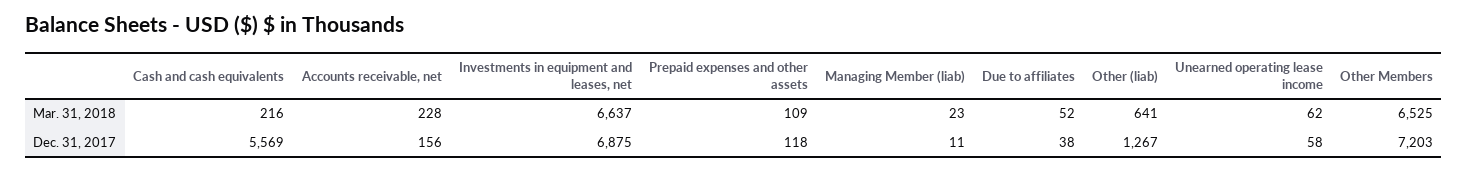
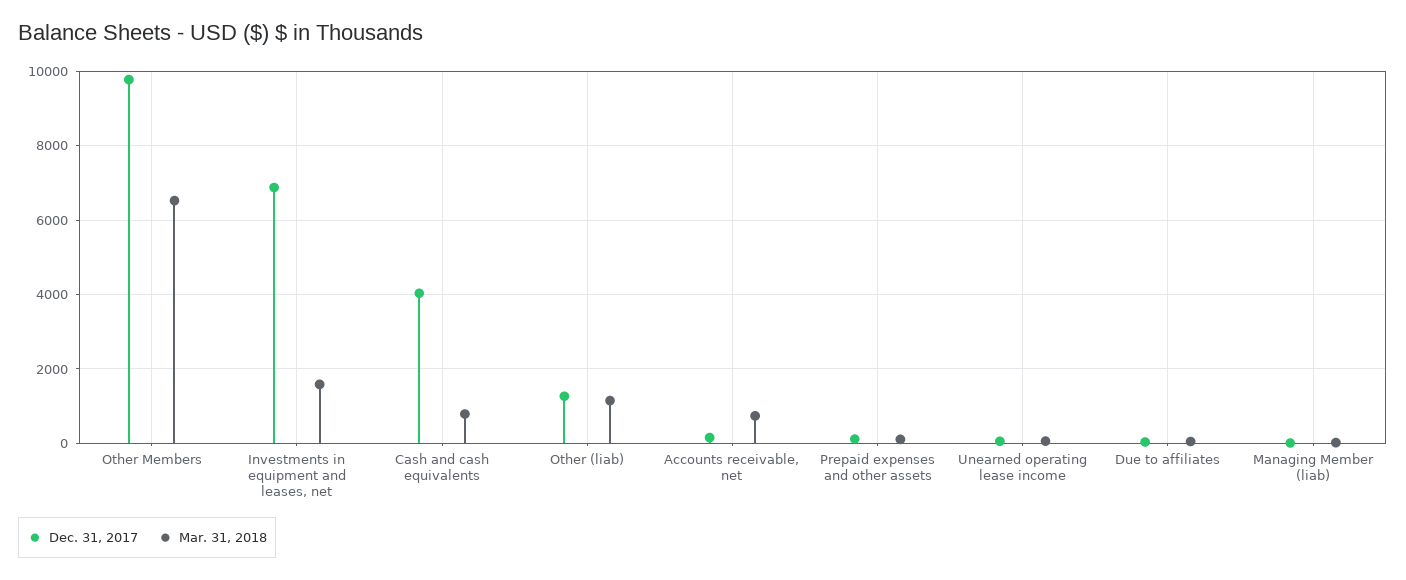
  {
    "Mar. 31, 2018": {
-     "Cash and cash equivalents": 216,
+     "Cash and cash equivalents": 800,
-     "Accounts receivable, net": 228,
+     "Accounts receivable, net": 800,
-     "Investments in equipment and leases, net": 6637,
+     "Investments in equipment and leases, net": 1600,
      "Prepaid expenses and other assets": 109,
      "Managing Member (liab)": 23,
      "Due to affiliates": 52,
-     "Other (liab)": 641,
+     "Other (liab)": 1200,
      "Unearned operating lease income": 62,
      "Other Members": 6525
    },
    "Dec. 31, 2017": {
-     "Cash and cash equivalents": 5569,
+     "Cash and cash equivalents": 4000,
      "Accounts receivable, net": 156,
      "Investments in equipment and leases, net": 6875,
      "Prepaid expenses and other assets": 118,
      "Managing Member (liab)": 11,
      "Due to affiliates": 38,
      "Other (liab)": 1267,
      "Unearned operating lease income": 58,
-     "Other Members": 7203
+     "Other Members": 9800
    }
  }

